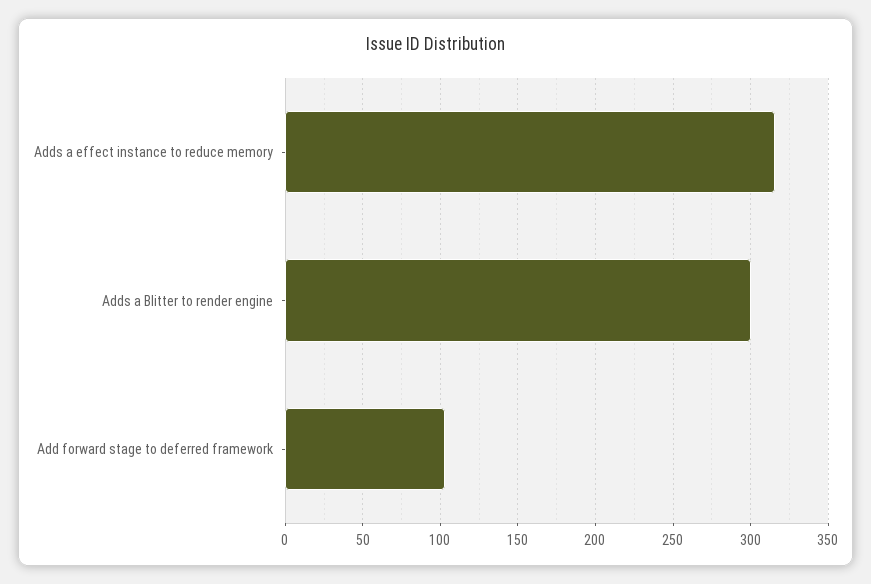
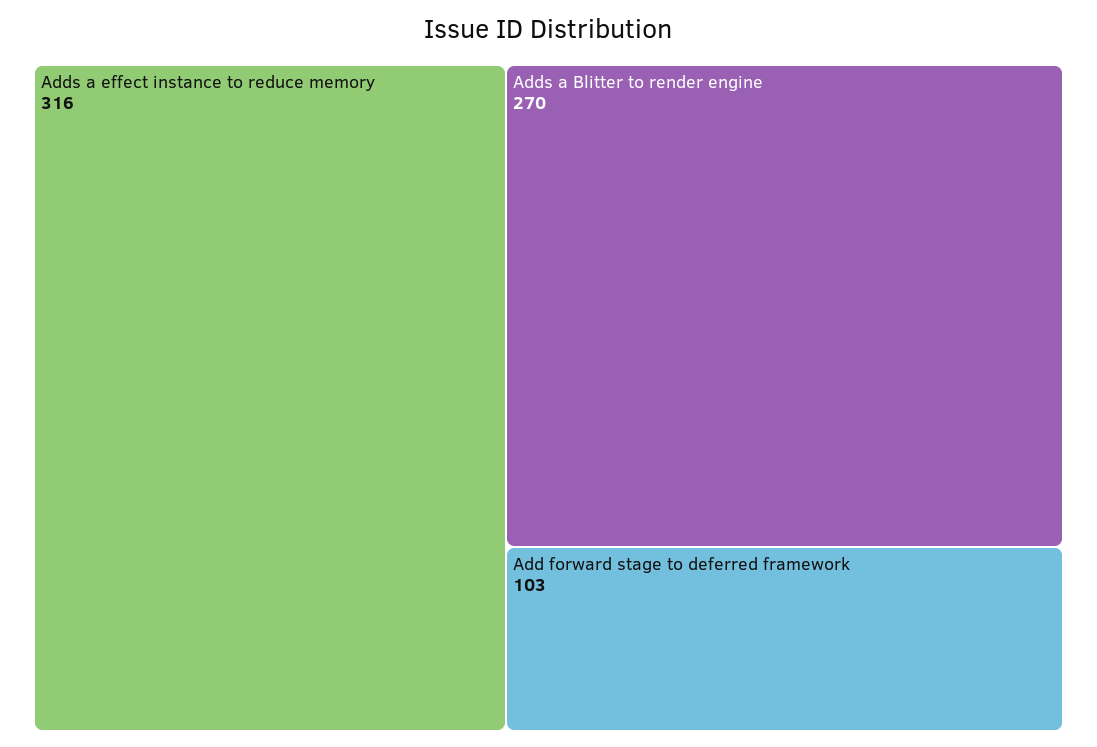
  {
    "Adds a effect instance to reduce memory": 316,
-   "Adds a Blitter to render engine": 300,
+   "Adds a Blitter to render engine": 270,
    "Add forward stage to deferred framework": 103
  }

